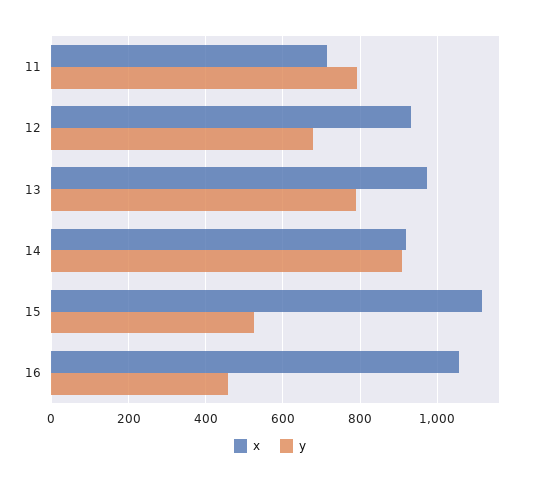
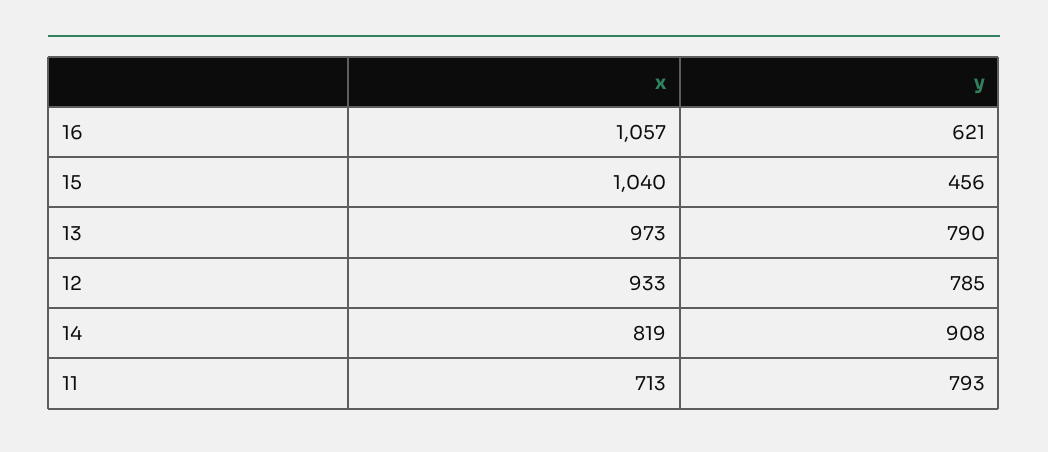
  {
    "x": {
      "11": 713,
      "12": 933,
      "13": 973,
-     "14": 920,
+     "14": 819,
-     "15": 1120,
+     "15": 1040,
      "16": 1057
    },
    "y": {
      "11": 793,
-     "12": 680,
+     "12": 785,
      "13": 790,
      "14": 908,
-     "15": 520,
+     "15": 456,
-     "16": 460
+     "16": 621
    }
  }

